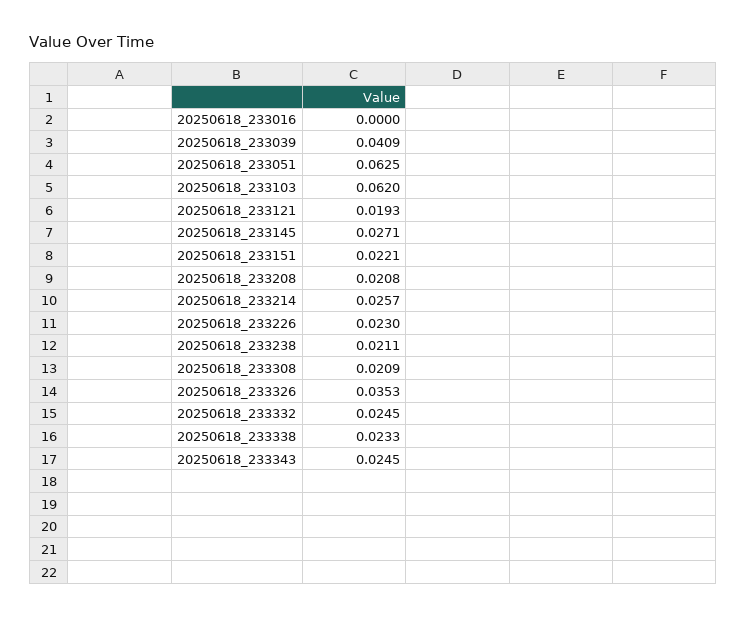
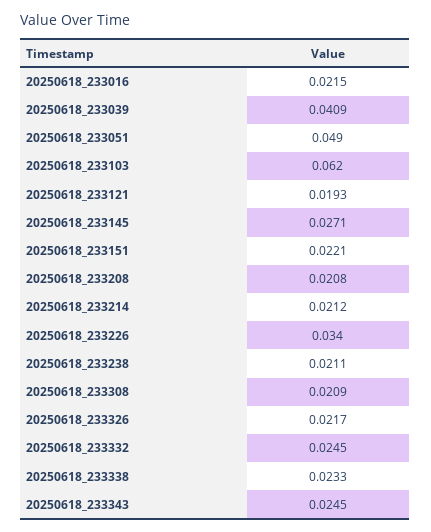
  {
-   "20250618_233016": 0,
+   "20250618_233016": 0.0215,
    "20250618_233039": 0.0409,
-   "20250618_233051": 0.0625,
+   "20250618_233051": 0.049,
    "20250618_233103": 0.062,
    "20250618_233121": 0.0193,
    "20250618_233145": 0.0271,
    "20250618_233151": 0.0221,
    "20250618_233208": 0.0208,
-   "20250618_233214": 0.0257,
+   "20250618_233214": 0.0212,
-   "20250618_233226": 0.023,
+   "20250618_233226": 0.034,
    "20250618_233238": 0.0211,
    "20250618_233308": 0.0209,
-   "20250618_233326": 0.0353,
+   "20250618_233326": 0.0217,
    "20250618_233332": 0.0245,
    "20250618_233338": 0.0233,
    "20250618_233343": 0.0245
  }

